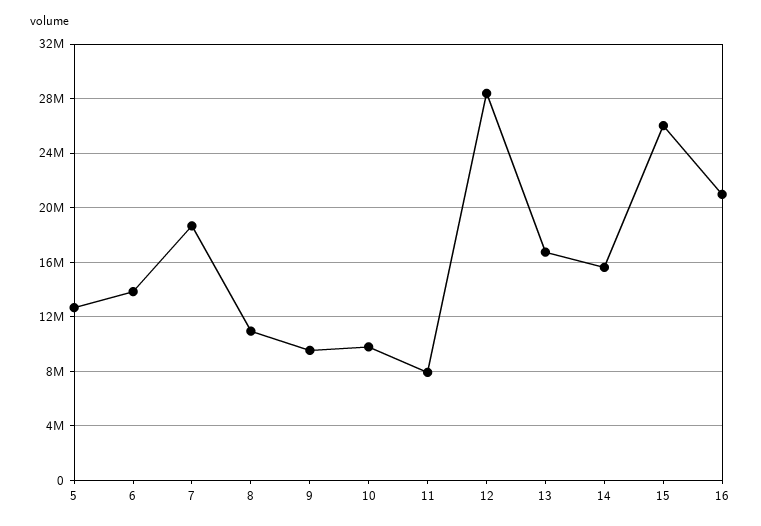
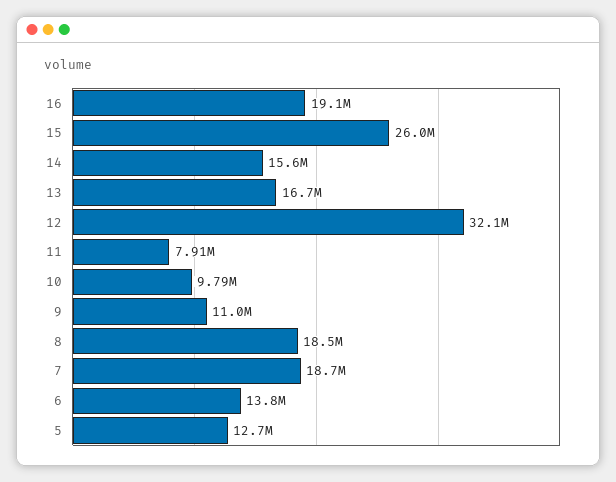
  {
    "5": 12700000,
    "6": 13800000,
    "7": 18700000,
-   "8": 11000000,
+   "8": 18500000,
-   "9": 9500000,
+   "9": 11000000,
    "10": 9790000,
    "11": 7910000,
-   "12": 28500000,
+   "12": 32100000,
    "13": 16700000,
    "14": 15600000,
    "15": 26000000,
-   "16": 21000000
+   "16": 19100000
  }

